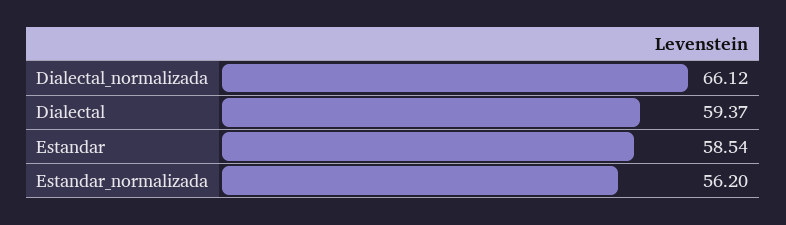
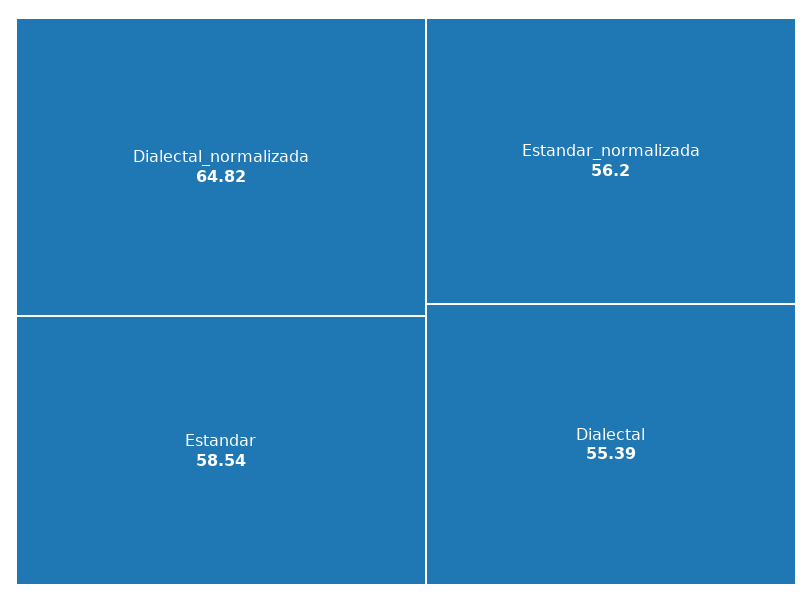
  {
-   "Dialectal_normalizada": 66.12,
+   "Dialectal_normalizada": 64.82,
-   "Dialectal": 59.37,
+   "Dialectal": 55.39,
    "Estandar": 58.54,
    "Estandar_normalizada": 56.2
  }

